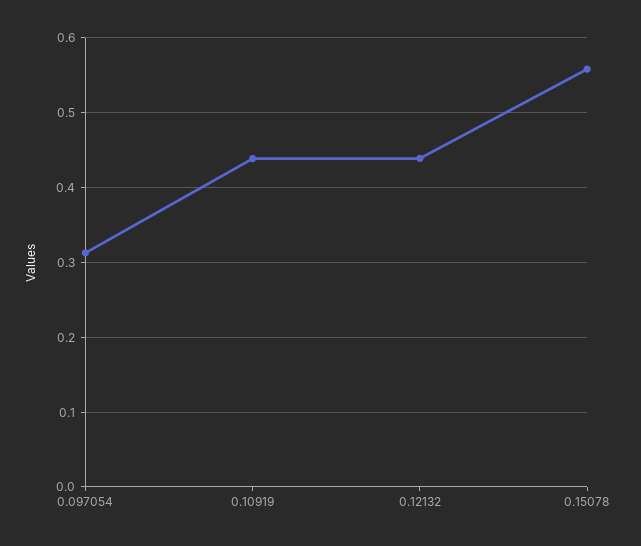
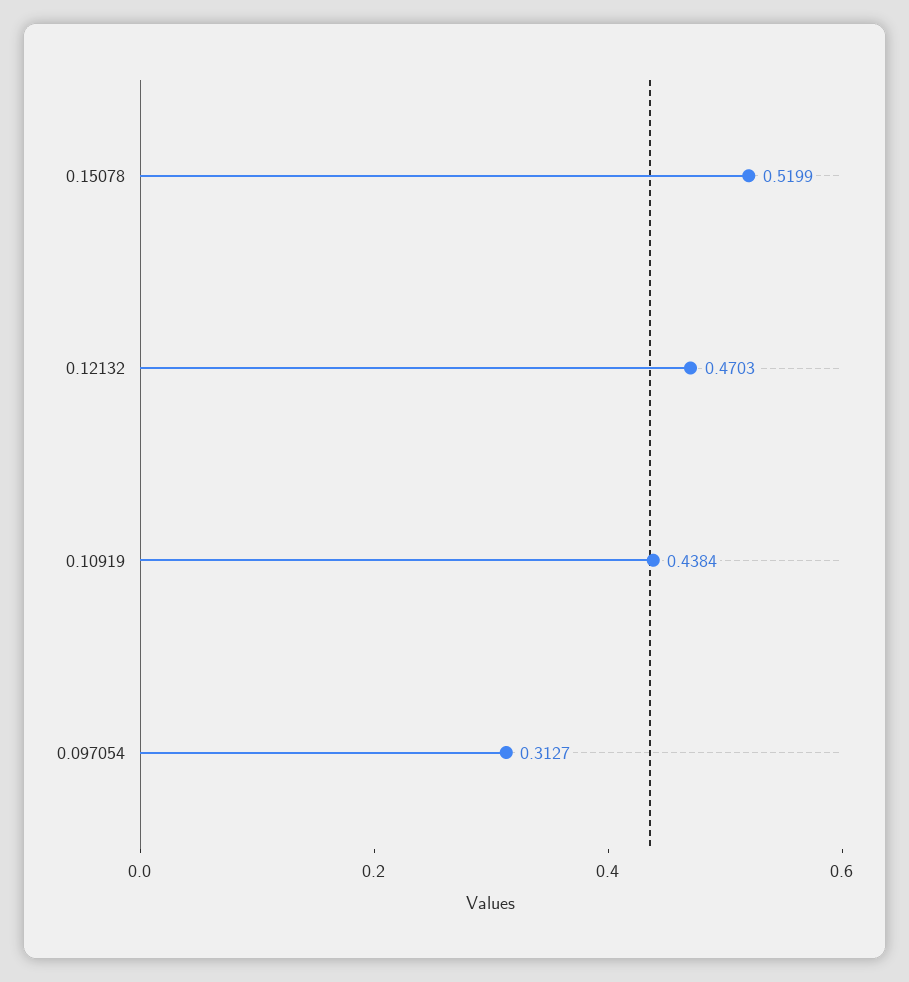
  {
    "0.097054": 0.3127,
    "0.10919": 0.4384,
-   "0.12132": 0.44,
+   "0.12132": 0.4703,
-   "0.15078": 0.56
+   "0.15078": 0.5199
  }

